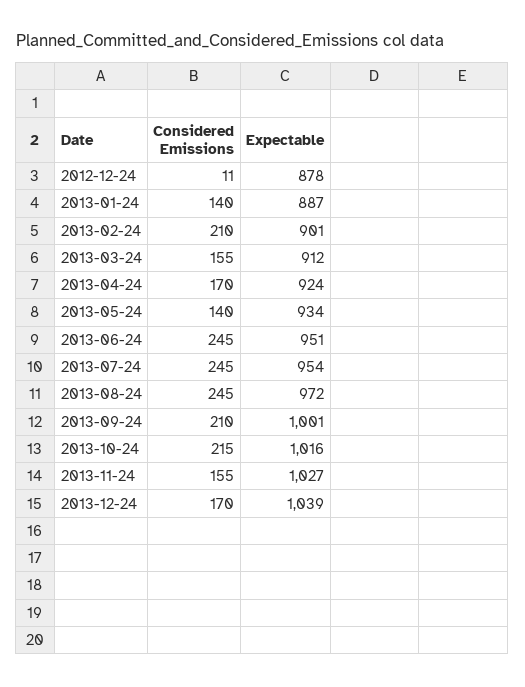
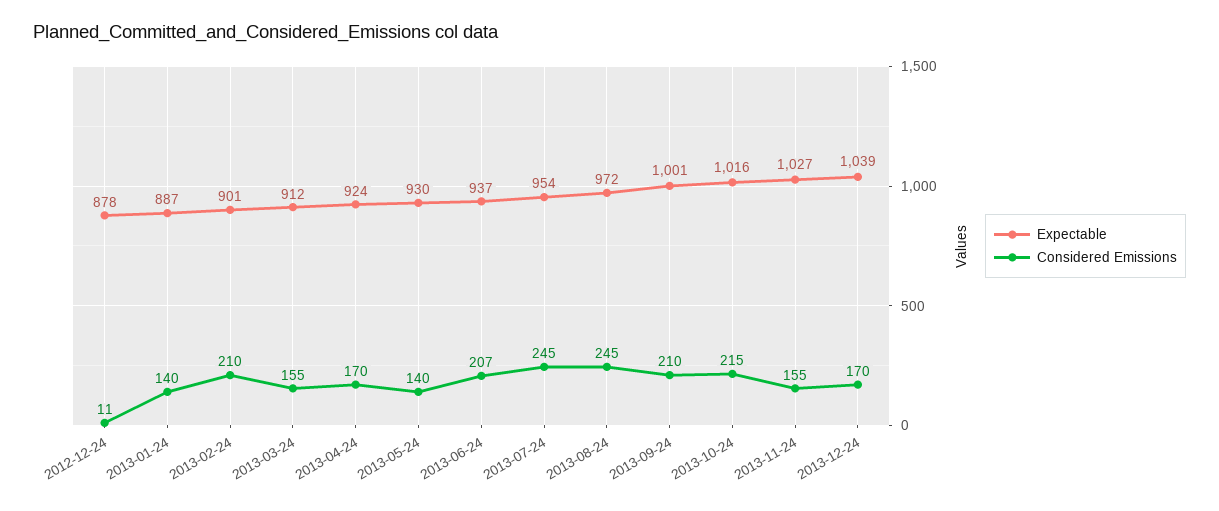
  {
    "Considered Emissions": {
      "2012-12-24": 11,
      "2013-01-24": 140,
      "2013-02-24": 210,
      "2013-03-24": 155,
      "2013-04-24": 170,
      "2013-05-24": 140,
-     "2013-06-24": 245,
+     "2013-06-24": 207,
      "2013-07-24": 245,
      "2013-08-24": 245,
      "2013-09-24": 210,
      "2013-10-24": 215,
      "2013-11-24": 155,
      "2013-12-24": 170
    },
    "Expectable": {
      "2012-12-24": 878,
      "2013-01-24": 887,
      "2013-02-24": 901,
      "2013-03-24": 912,
      "2013-04-24": 924,
-     "2013-05-24": 934,
+     "2013-05-24": 930,
-     "2013-06-24": 951,
+     "2013-06-24": 937,
      "2013-07-24": 954,
      "2013-08-24": 972,
      "2013-09-24": 1001,
      "2013-10-24": 1016,
      "2013-11-24": 1027,
      "2013-12-24": 1039
    }
  }

